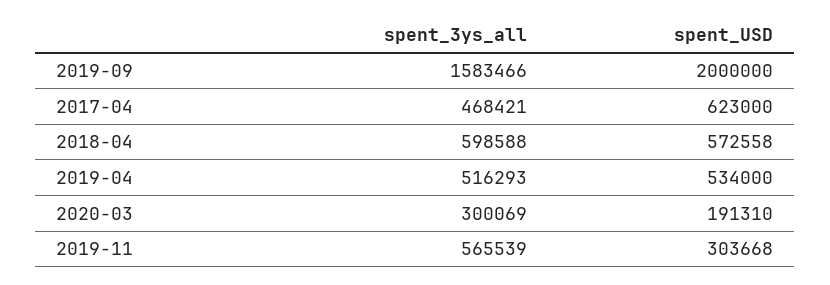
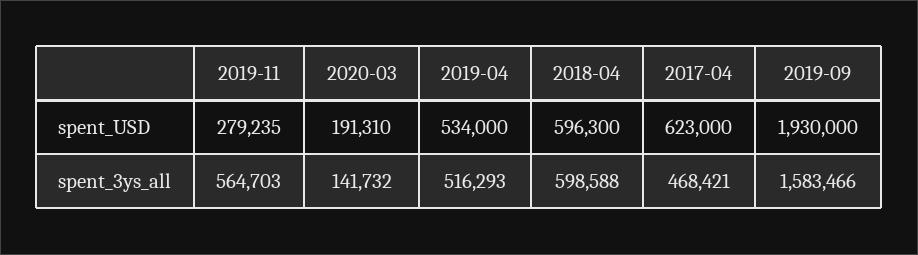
  {
    "spent_3ys_all": {
      "2019-09": 1583466,
      "2017-04": 468421,
      "2018-04": 598588,
      "2019-04": 516293,
-     "2020-03": 300069,
+     "2020-03": 141732,
-     "2019-11": 565539
+     "2019-11": 564703
    },
    "spent_USD": {
-     "2019-09": 2000000,
+     "2019-09": 1930000,
      "2017-04": 623000,
-     "2018-04": 572558,
+     "2018-04": 596300,
      "2019-04": 534000,
      "2020-03": 191310,
-     "2019-11": 303668
+     "2019-11": 279235
    }
  }

